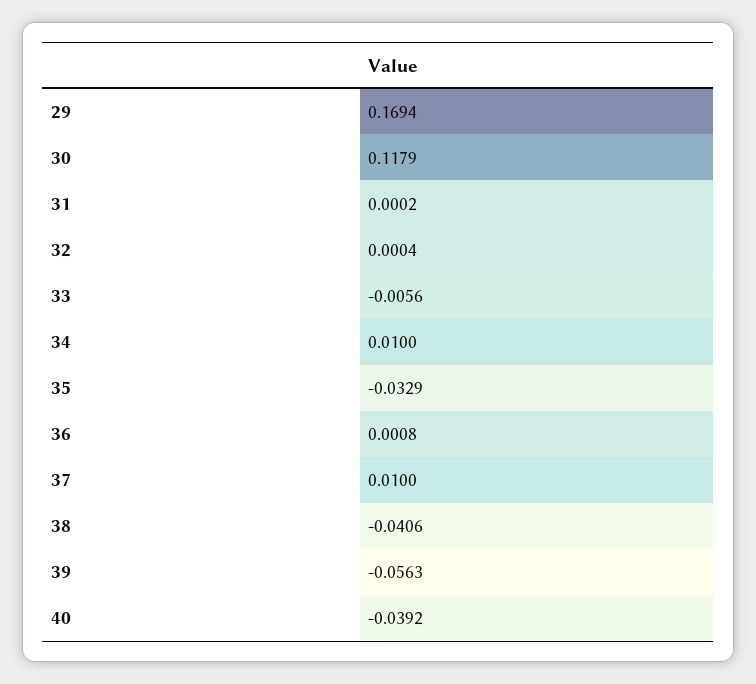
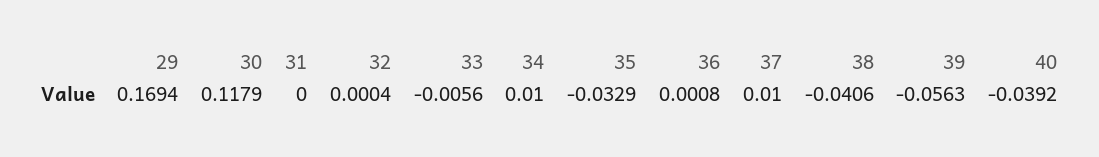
  {
    "29": 0.1694,
    "30": 0.1179,
-   "31": 0.0002,
+   "31": 0,
    "32": 0.0004,
    "33": -0.0056,
    "34": 0.01,
    "35": -0.0329,
    "36": 0.0008,
    "37": 0.01,
    "38": -0.0406,
    "39": -0.0563,
    "40": -0.0392
  }

